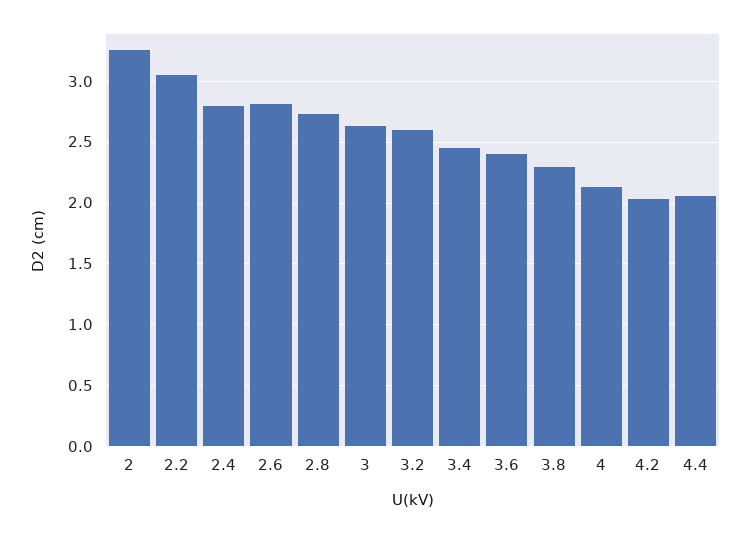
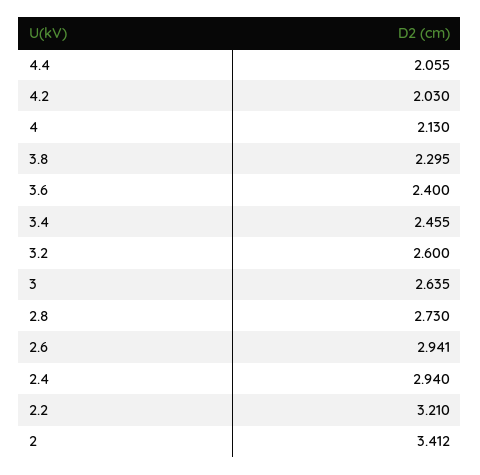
  {
-   "2": 3.25,
+   "2": 3.412,
-   "2.2": 3.05,
+   "2.2": 3.21,
-   "2.4": 2.8,
+   "2.4": 2.94,
-   "2.6": 2.8,
+   "2.6": 2.941,
    "2.8": 2.73,
    "3": 2.635,
    "3.2": 2.6,
    "3.4": 2.455,
    "3.6": 2.4,
    "3.8": 2.295,
    "4": 2.13,
    "4.2": 2.03,
    "4.4": 2.055
  }

